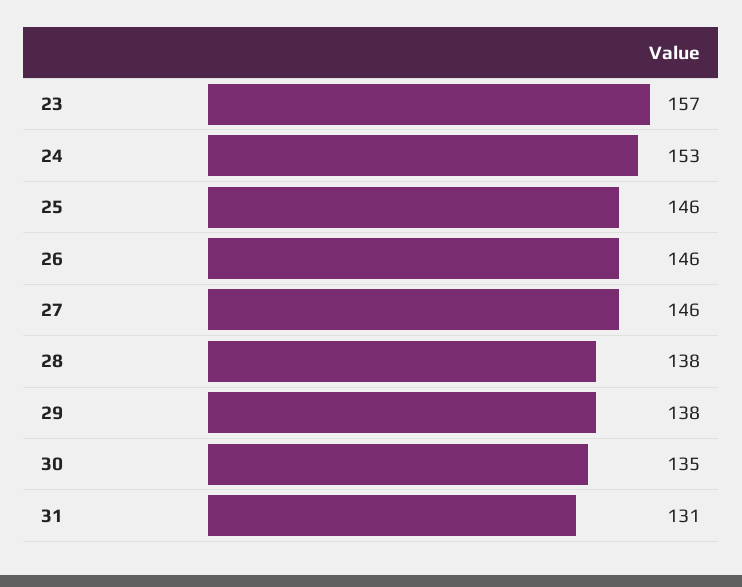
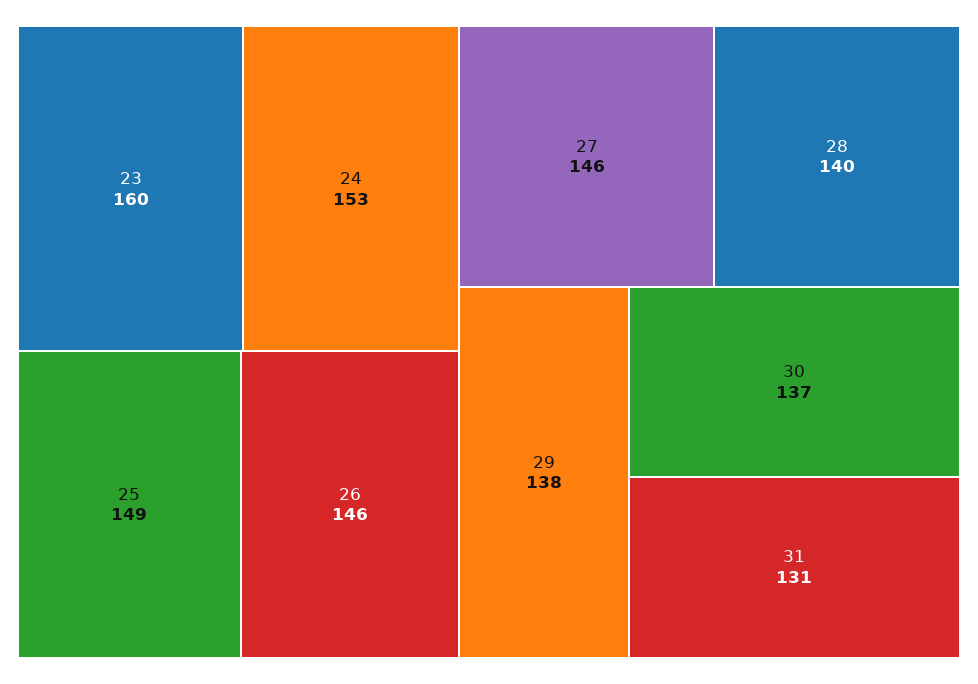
  {
-   "23": 157,
+   "23": 160,
    "24": 153,
-   "25": 146,
+   "25": 149,
    "26": 146,
    "27": 146,
-   "28": 138,
+   "28": 140,
    "29": 138,
-   "30": 135,
+   "30": 137,
    "31": 131
  }

